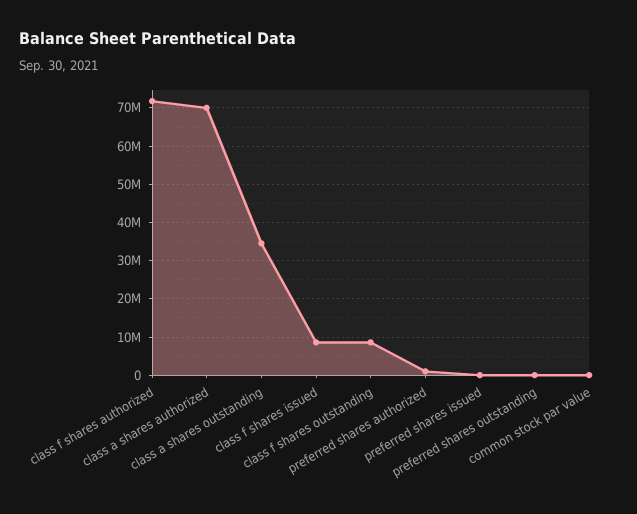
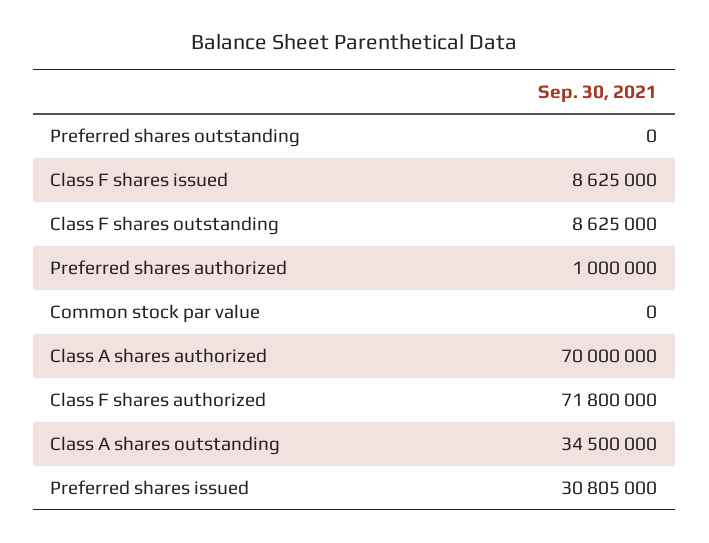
  {
    "class f shares authorized": 71800000,
    "class a shares authorized": 70000000,
    "class a shares outstanding": 34500000,
    "class f shares issued": 8625000,
    "class f shares outstanding": 8625000,
    "preferred shares authorized": 1000000,
-   "preferred shares issued": 0,
+   "preferred shares issued": 30805000,
    "preferred shares outstanding": 0,
    "common stock par value": 0
  }

